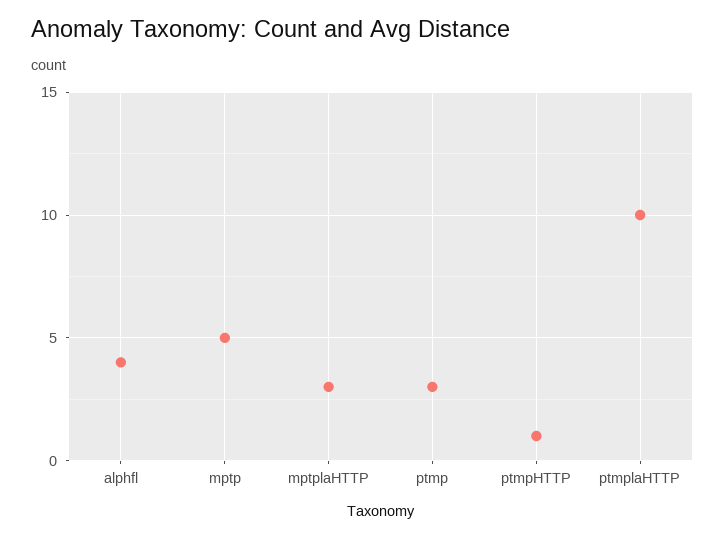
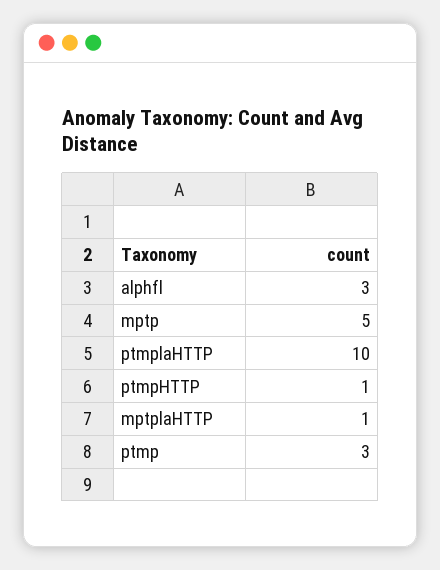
  {
-   "alphfl": 4,
+   "alphfl": 3,
    "mptp": 5,
-   "mptplaHTTP": 3,
+   "mptplaHTTP": 1,
    "ptmp": 3,
    "ptmpHTTP": 1,
    "ptmplaHTTP": 10
  }

